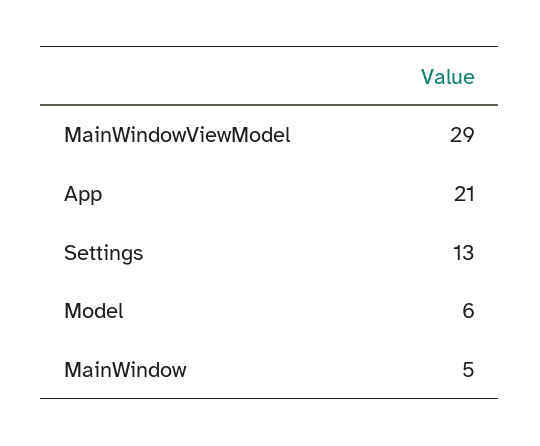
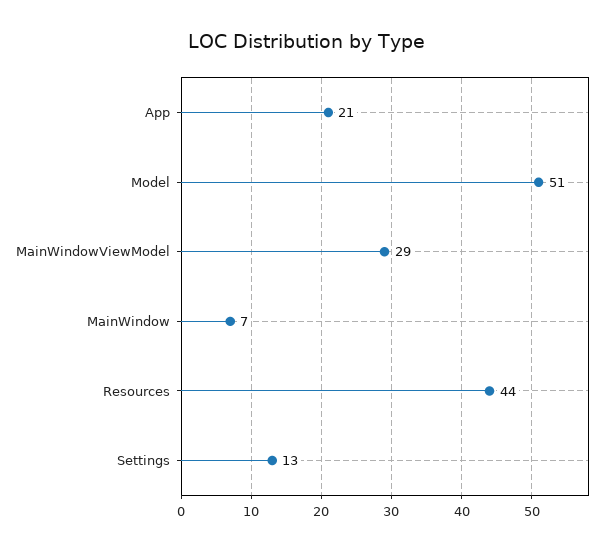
  {
    "MainWindowViewModel": 29,
    "App": 21,
    "Settings": 13,
-   "Model": 6,
+   "Model": 51,
-   "MainWindow": 5
+   "MainWindow": 7,
+   "Resources": 44
  }

